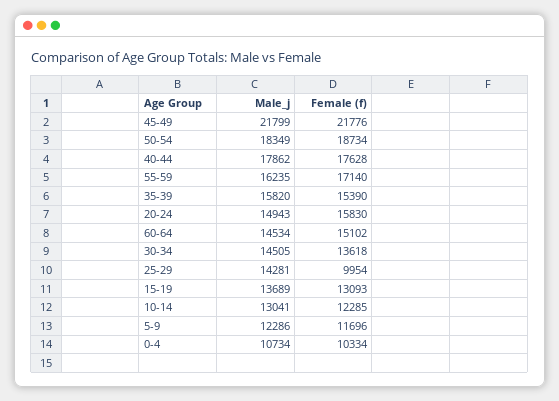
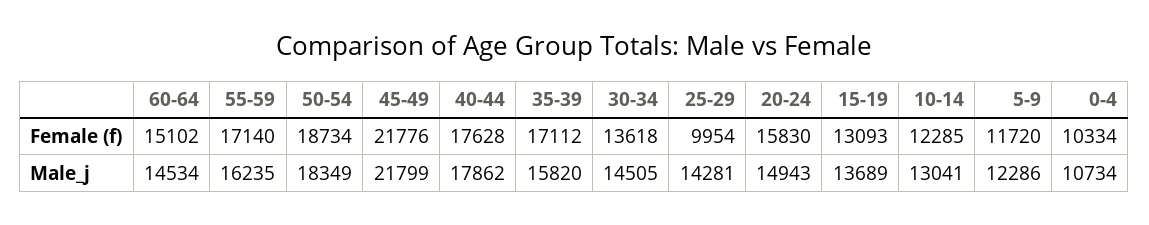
  {
    "Male_j": {
      "45-49": 21799,
      "50-54": 18349,
      "40-44": 17862,
      "55-59": 16235,
      "35-39": 15820,
      "20-24": 14943,
      "60-64": 14534,
      "30-34": 14505,
      "25-29": 14281,
      "15-19": 13689,
      "10-14": 13041,
      "5-9": 12286,
      "0-4": 10734
    },
    "Female (f)": {
      "45-49": 21776,
      "50-54": 18734,
      "40-44": 17628,
      "55-59": 17140,
-     "35-39": 15390,
+     "35-39": 17112,
      "20-24": 15830,
      "60-64": 15102,
      "30-34": 13618,
      "25-29": 9954,
      "15-19": 13093,
      "10-14": 12285,
-     "5-9": 11696,
+     "5-9": 11720,
      "0-4": 10334
    }
  }

